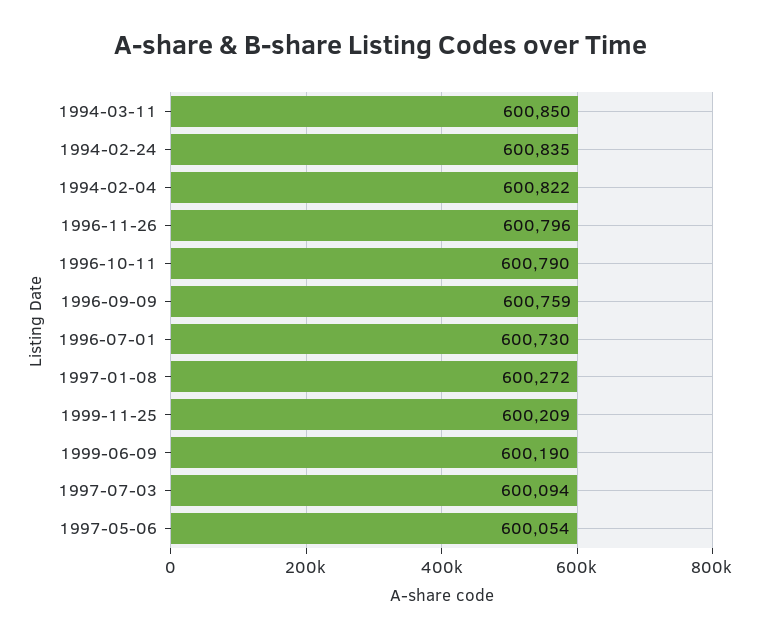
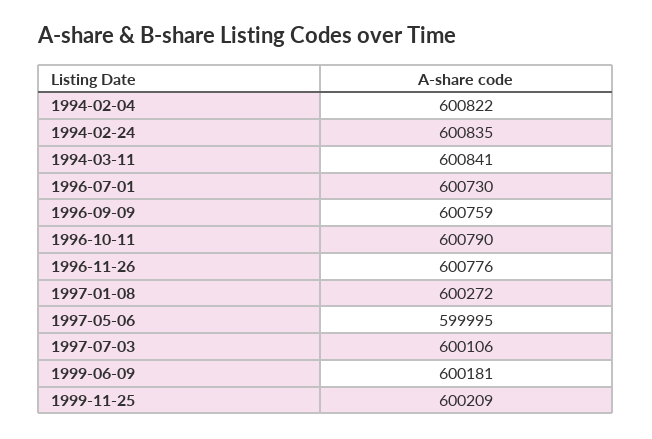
  {
-   "1994-03-11": 600850,
+   "1994-03-11": 600841,
    "1994-02-24": 600835,
    "1994-02-04": 600822,
-   "1996-11-26": 600796,
+   "1996-11-26": 600776,
    "1996-10-11": 600790,
    "1996-09-09": 600759,
    "1996-07-01": 600730,
    "1997-01-08": 600272,
    "1999-11-25": 600209,
-   "1999-06-09": 600190,
+   "1999-06-09": 600181,
-   "1997-07-03": 600094,
+   "1997-07-03": 600106,
-   "1997-05-06": 600054
+   "1997-05-06": 599995
  }

